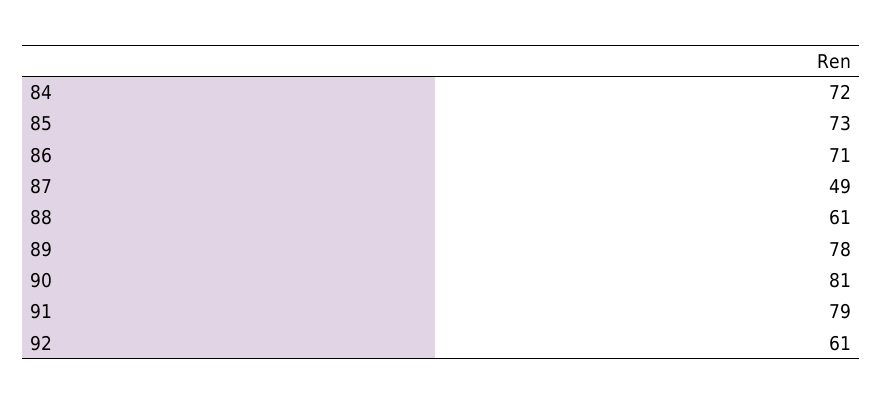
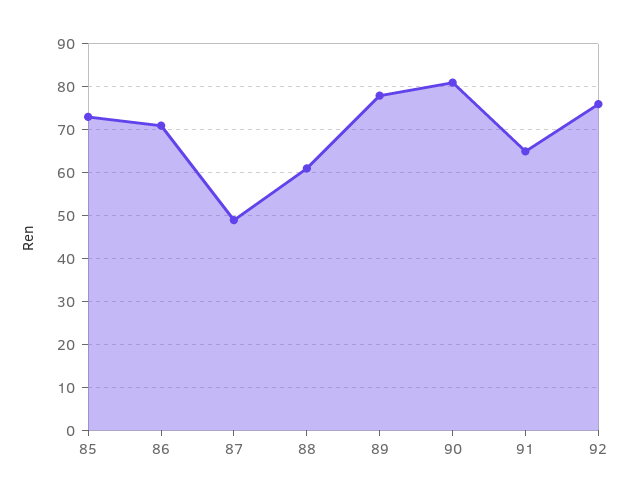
  {
-   "84": 72,
    "85": 73,
    "86": 71,
    "87": 49,
    "88": 61,
    "89": 78,
    "90": 81,
-   "91": 79,
+   "91": 65,
-   "92": 61
+   "92": 75
  }

